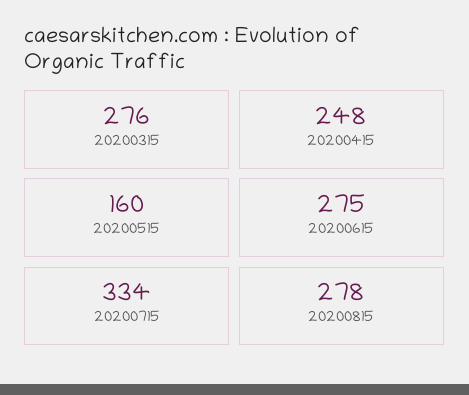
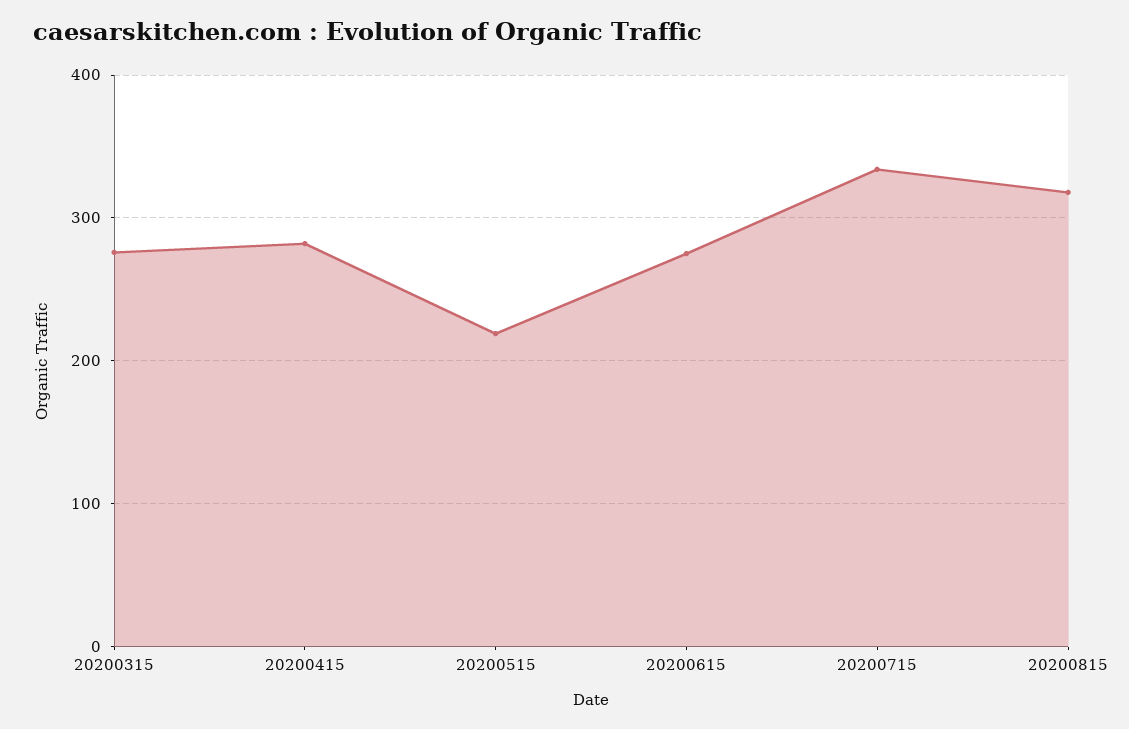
  {
    "20200315": 276,
-   "20200415": 248,
+   "20200415": 280,
-   "20200515": 160,
+   "20200515": 220,
    "20200615": 275,
    "20200715": 334,
-   "20200815": 278
+   "20200815": 320
  }

